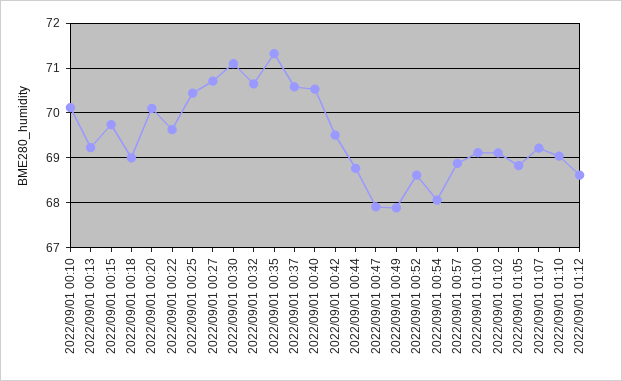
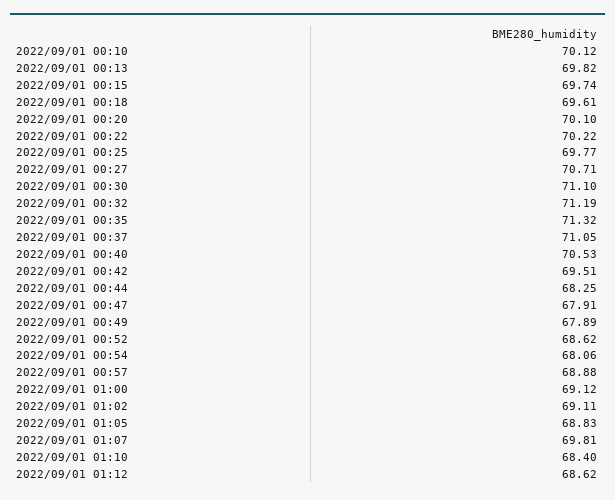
  {
    "2022/09/01 00:10": 70.12,
-   "2022/09/01 00:13": 69.2,
+   "2022/09/01 00:13": 69.82,
    "2022/09/01 00:15": 69.74,
-   "2022/09/01 00:18": 69,
+   "2022/09/01 00:18": 69.61,
    "2022/09/01 00:20": 70.1,
-   "2022/09/01 00:22": 69.6,
+   "2022/09/01 00:22": 70.22,
-   "2022/09/01 00:25": 70.4,
+   "2022/09/01 00:25": 69.77,
    "2022/09/01 00:27": 70.71,
    "2022/09/01 00:30": 71.1,
-   "2022/09/01 00:32": 70.6,
+   "2022/09/01 00:32": 71.19,
    "2022/09/01 00:35": 71.32,
-   "2022/09/01 00:37": 70.6,
+   "2022/09/01 00:37": 71.05,
    "2022/09/01 00:40": 70.53,
    "2022/09/01 00:42": 69.51,
-   "2022/09/01 00:44": 68.8,
+   "2022/09/01 00:44": 68.25,
    "2022/09/01 00:47": 67.91,
    "2022/09/01 00:49": 67.89,
    "2022/09/01 00:52": 68.62,
    "2022/09/01 00:54": 68.06,
    "2022/09/01 00:57": 68.88,
    "2022/09/01 01:00": 69.12,
    "2022/09/01 01:02": 69.11,
    "2022/09/01 01:05": 68.83,
-   "2022/09/01 01:07": 69.2,
+   "2022/09/01 01:07": 69.81,
-   "2022/09/01 01:10": 69,
+   "2022/09/01 01:10": 68.4,
    "2022/09/01 01:12": 68.62
  }

